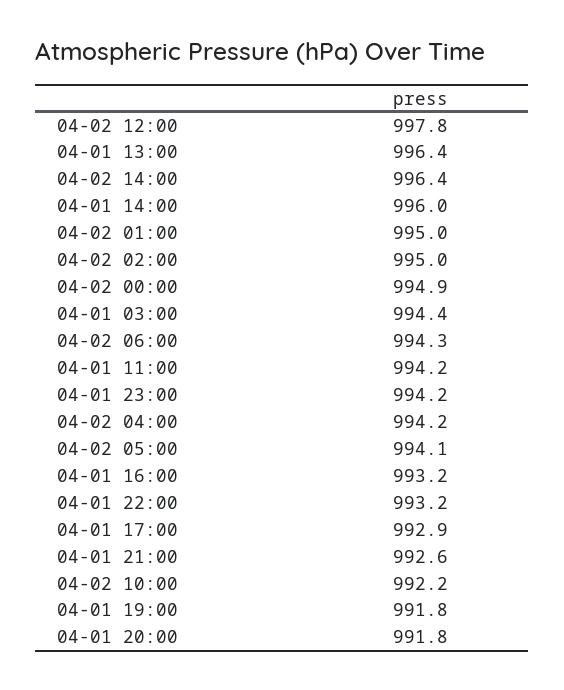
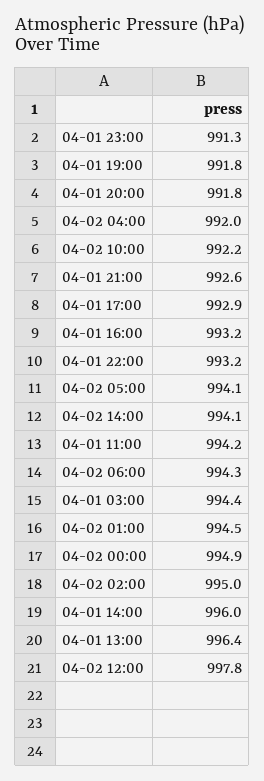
  {
    "04-02 12:00": 997.8,
    "04-01 13:00": 996.4,
-   "04-02 14:00": 996.4,
+   "04-02 14:00": 994.1,
    "04-01 14:00": 996,
-   "04-02 01:00": 995,
+   "04-02 01:00": 994.5,
    "04-02 02:00": 995,
    "04-02 00:00": 994.9,
    "04-01 03:00": 994.4,
    "04-02 06:00": 994.3,
    "04-01 11:00": 994.2,
-   "04-01 23:00": 994.2,
+   "04-01 23:00": 991.3,
-   "04-02 04:00": 994.2,
+   "04-02 04:00": 992,
    "04-02 05:00": 994.1,
    "04-01 16:00": 993.2,
    "04-01 22:00": 993.2,
    "04-01 17:00": 992.9,
    "04-01 21:00": 992.6,
    "04-02 10:00": 992.2,
    "04-01 19:00": 991.8,
    "04-01 20:00": 991.8
  }

